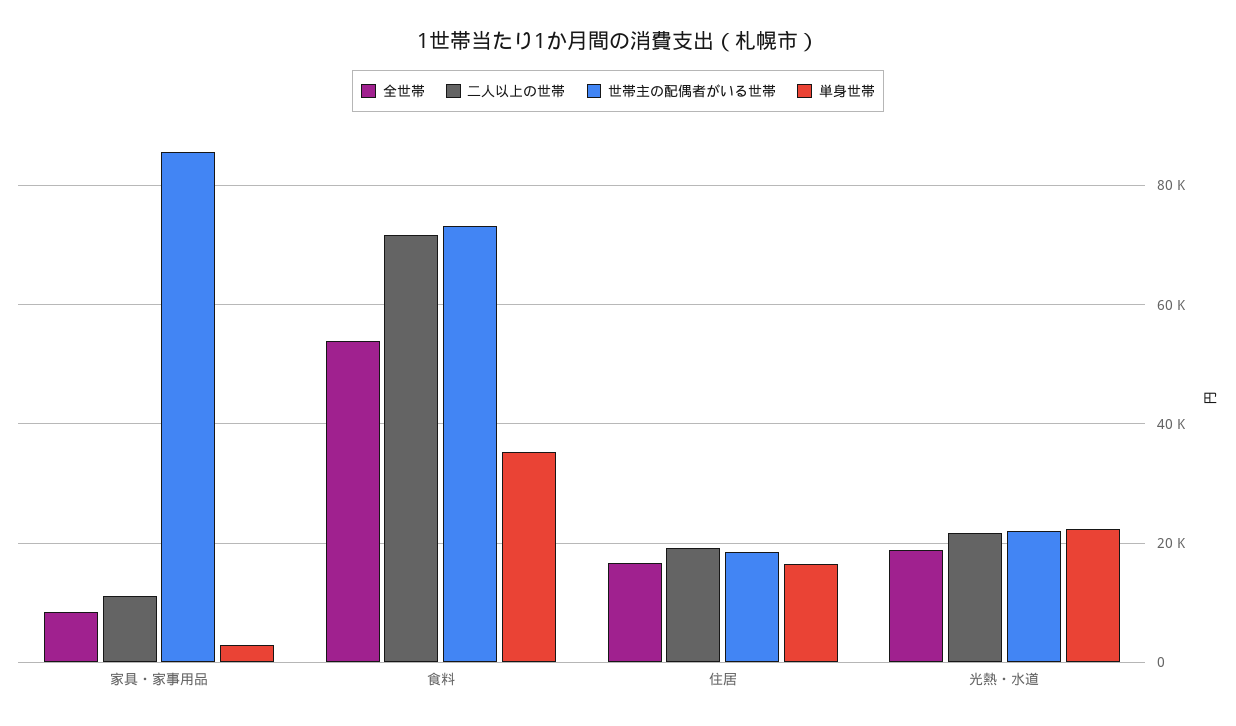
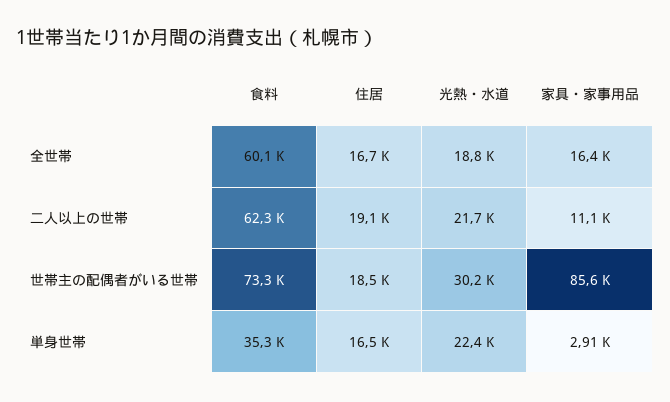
  {
    "全世帯": {
-     "家具・家事用品": 8000,
+     "家具・家事用品": 16400,
-     "食料": 54000,
+     "食料": 60100,
      "住居": 16700,
      "光熱・水道": 18800
    },
    "二人以上の世帯": {
      "家具・家事用品": 11100,
-     "食料": 72000,
+     "食料": 62300,
      "住居": 19100,
      "光熱・水道": 21700
    },
    "世帯主の配偶者がいる世帯": {
      "家具・家事用品": 85600,
      "食料": 73300,
      "住居": 18500,
-     "光熱・水道": 22000
+     "光熱・水道": 30200
    },
    "単身世帯": {
      "家具・家事用品": 2910,
      "食料": 35300,
      "住居": 16500,
      "光熱・水道": 22400
    }
  }

